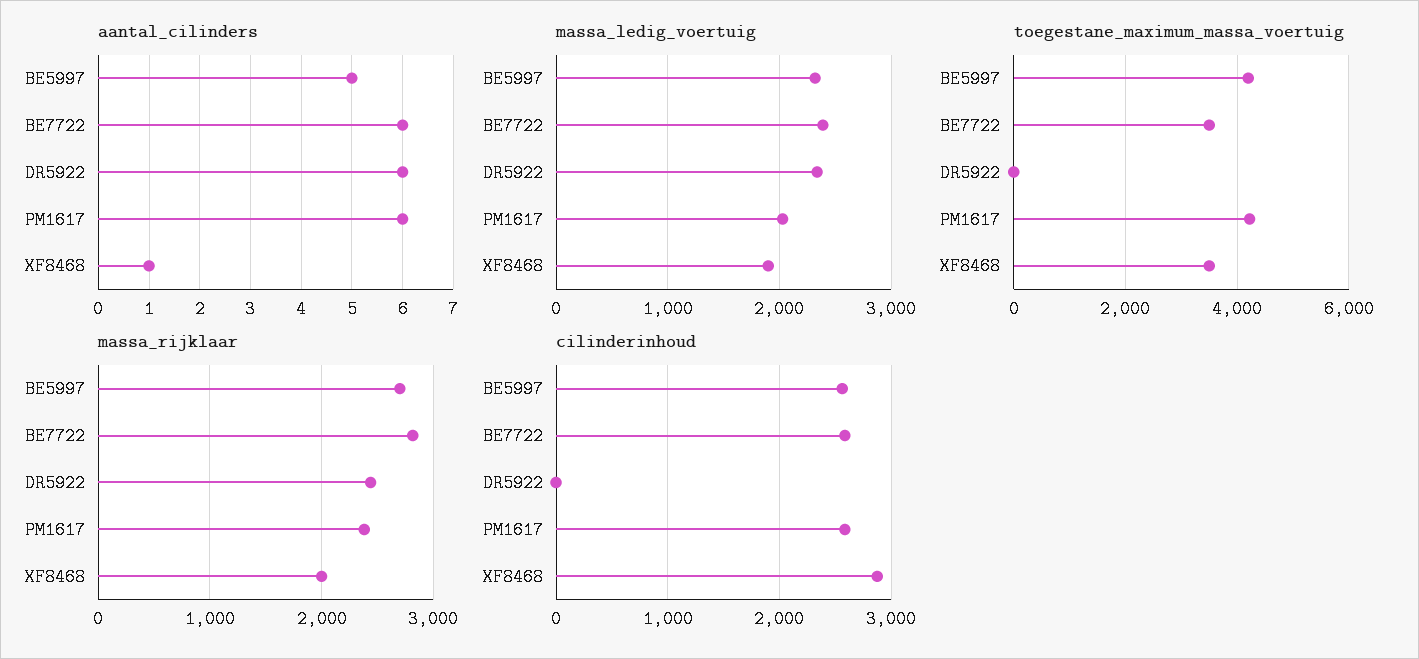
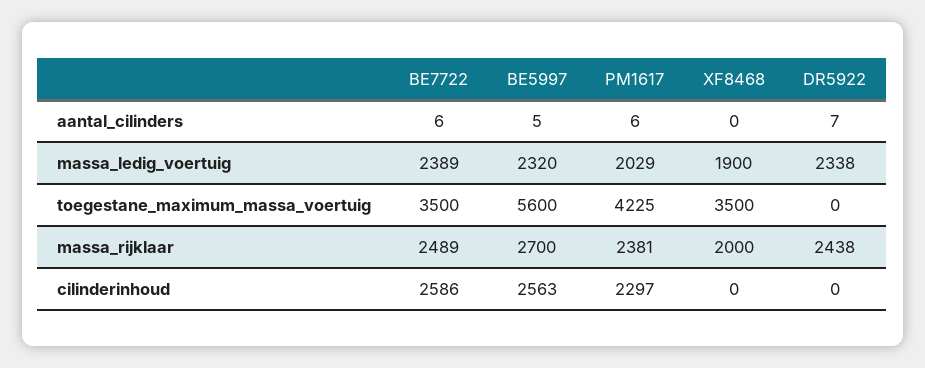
  {
    "aantal_cilinders": {
      "BE5997": 5,
      "BE7722": 6,
-     "DR5922": 6,
+     "DR5922": 7,
      "PM1617": 6,
-     "XF8468": 1
+     "XF8468": 0
    },
    "massa_ledig_voertuig": {
      "BE5997": 2320,
      "BE7722": 2389,
      "DR5922": 2338,
      "PM1617": 2029,
      "XF8468": 1900
    },
    "toegestane_maximum_massa_voertuig": {
-     "BE5997": 4200,
+     "BE5997": 5600,
      "BE7722": 3500,
      "DR5922": 0,
      "PM1617": 4225,
      "XF8468": 3500
    },
    "massa_rijklaar": {
      "BE5997": 2700,
-     "BE7722": 2800,
+     "BE7722": 2489,
      "DR5922": 2438,
      "PM1617": 2381,
      "XF8468": 2000
    },
    "cilinderinhoud": {
      "BE5997": 2563,
      "BE7722": 2586,
      "DR5922": 0,
-     "PM1617": 2600,
+     "PM1617": 2297,
-     "XF8468": 2900
+     "XF8468": 0
    }
  }

